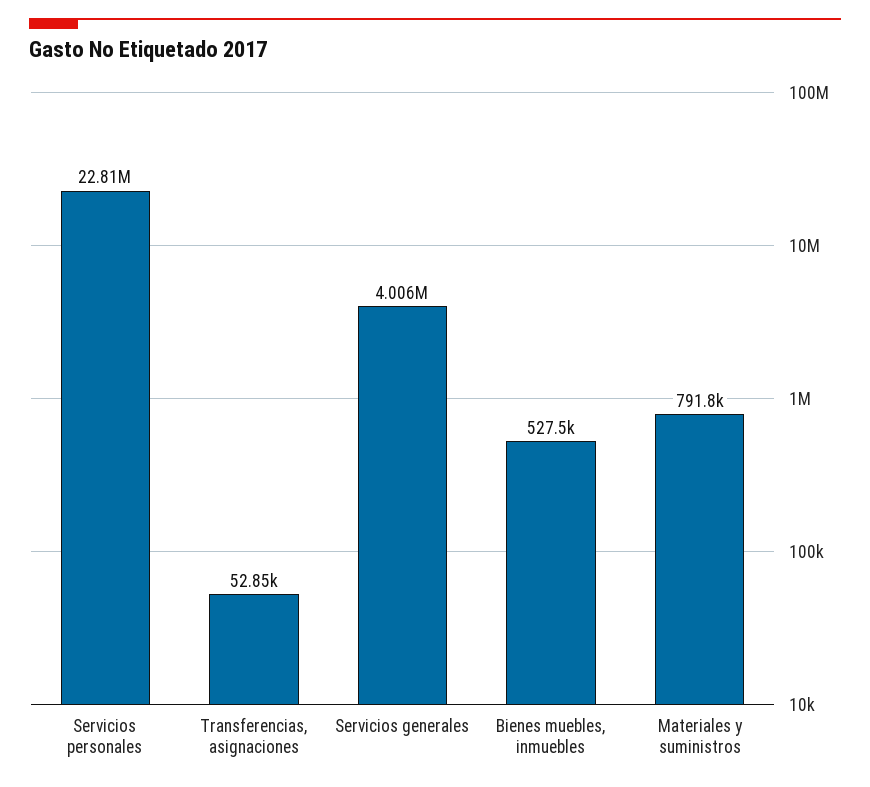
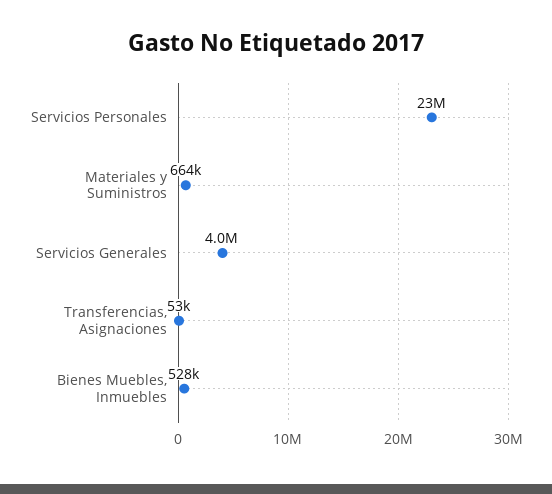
  {
    "Servicios personales": 22810000,
    "Transferencias, asignaciones": 52850,
    "Servicios generales": 4006000,
    "Bienes muebles, inmuebles": 527500,
-   "Materiales y suministros": 791800
+   "Materiales y suministros": 664000
  }

